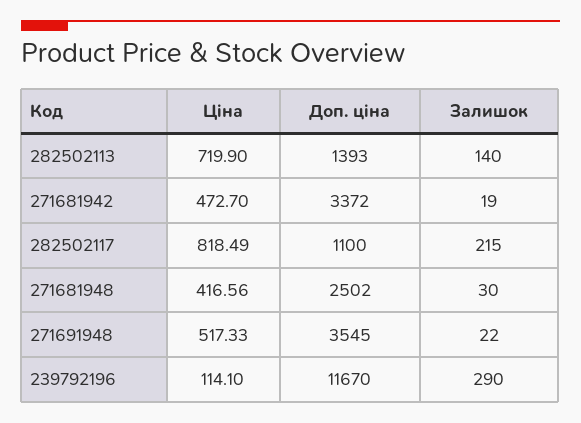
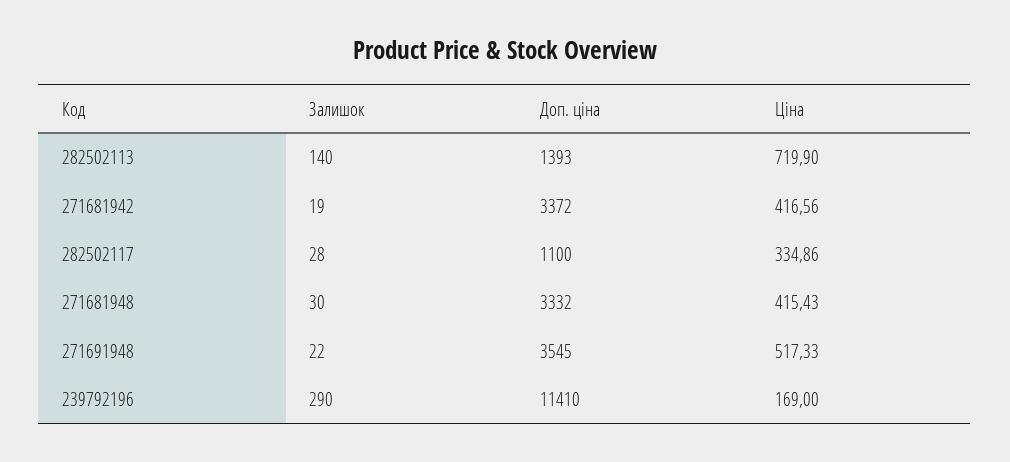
  {
    "Ціна": {
      "282502113": 719.9,
-     "271681942": 472.7,
+     "271681942": 416.56,
-     "282502117": 818.49,
+     "282502117": 334.86,
-     "271681948": 416.56,
+     "271681948": 415.43,
      "271691948": 517.33,
-     "239792196": 114.1
+     "239792196": 169
    },
    "Доп. ціна": {
      "282502113": 1393,
      "271681942": 3372,
      "282502117": 1100,
-     "271681948": 2502,
+     "271681948": 3332,
      "271691948": 3545,
-     "239792196": 11670
+     "239792196": 11410
    },
    "Залишок": {
      "282502113": 140,
      "271681942": 19,
-     "282502117": 215,
+     "282502117": 28,
      "271681948": 30,
      "271691948": 22,
      "239792196": 290
    }
  }

